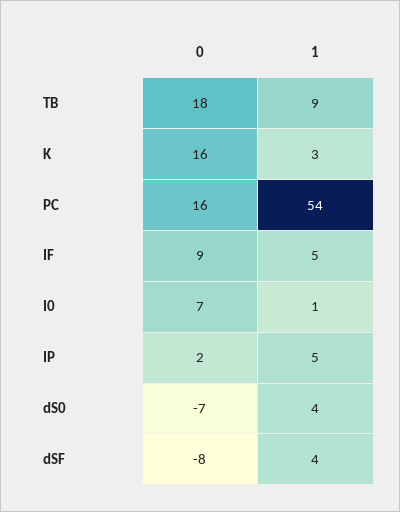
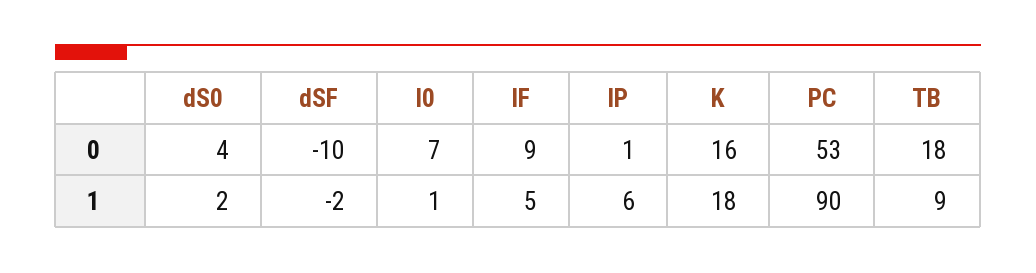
  {
    "0": {
      "TB": 18,
      "K": 16,
-     "PC": 16,
+     "PC": 53,
      "IF": 9,
      "I0": 7,
-     "IP": 2,
+     "IP": 1,
-     "dS0": -7,
+     "dS0": 4,
-     "dSF": -8
+     "dSF": -10
    },
    "1": {
      "TB": 9,
-     "K": 3,
+     "K": 18,
-     "PC": 54,
+     "PC": 90,
      "IF": 5,
      "I0": 1,
-     "IP": 5,
+     "IP": 6,
-     "dS0": 4,
+     "dS0": 2,
-     "dSF": 4
+     "dSF": -2
    }
  }

